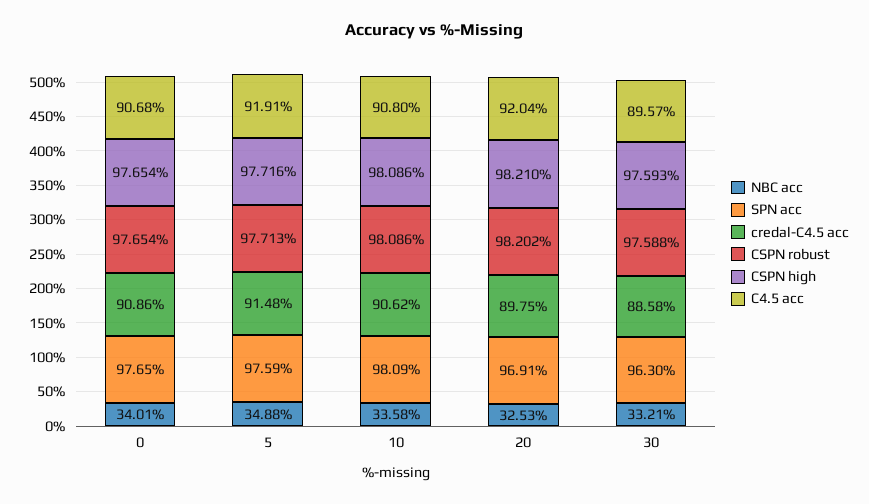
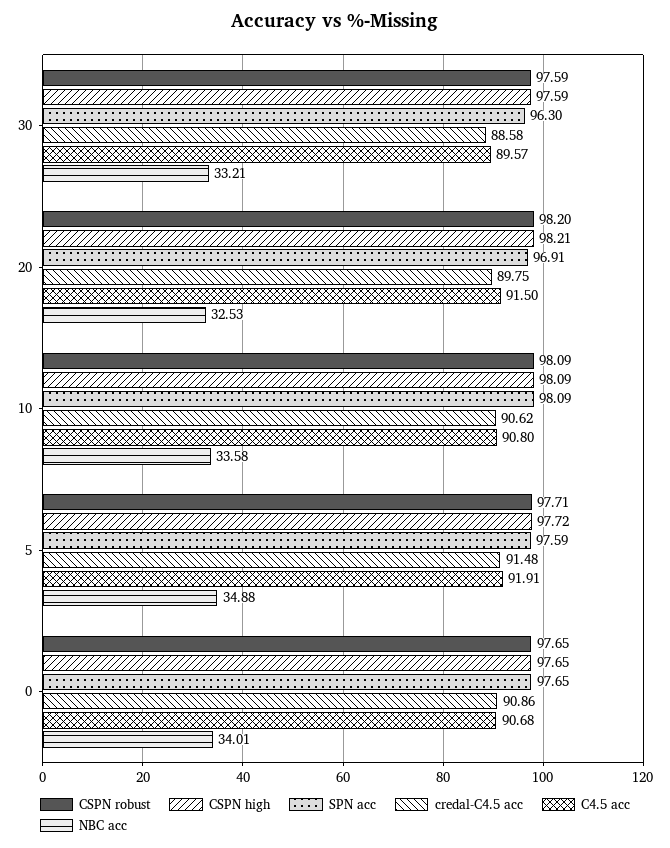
  {
    "NBC acc": {
      "0": 34.01,
      "5": 34.88,
      "10": 33.58,
      "20": 32.53,
      "30": 33.21
    },
    "SPN acc": {
      "0": 97.65,
      "5": 97.59,
      "10": 98.09,
      "20": 96.91,
      "30": 96.3
    },
    "credal-C4.5 acc": {
      "0": 90.86,
      "5": 91.48,
      "10": 90.62,
      "20": 89.75,
      "30": 88.58
    },
    "CSPN robust": {
      "0": 97.654,
      "5": 97.713,
      "10": 98.086,
      "20": 98.202,
      "30": 97.588
    },
    "CSPN high": {
      "0": 97.654,
      "5": 97.716,
      "10": 98.086,
      "20": 98.21,
      "30": 97.593
    },
    "C4.5 acc": {
      "0": 90.68,
      "5": 91.91,
      "10": 90.8,
-     "20": 92.04,
+     "20": 91.5,
      "30": 89.57
    }
  }

